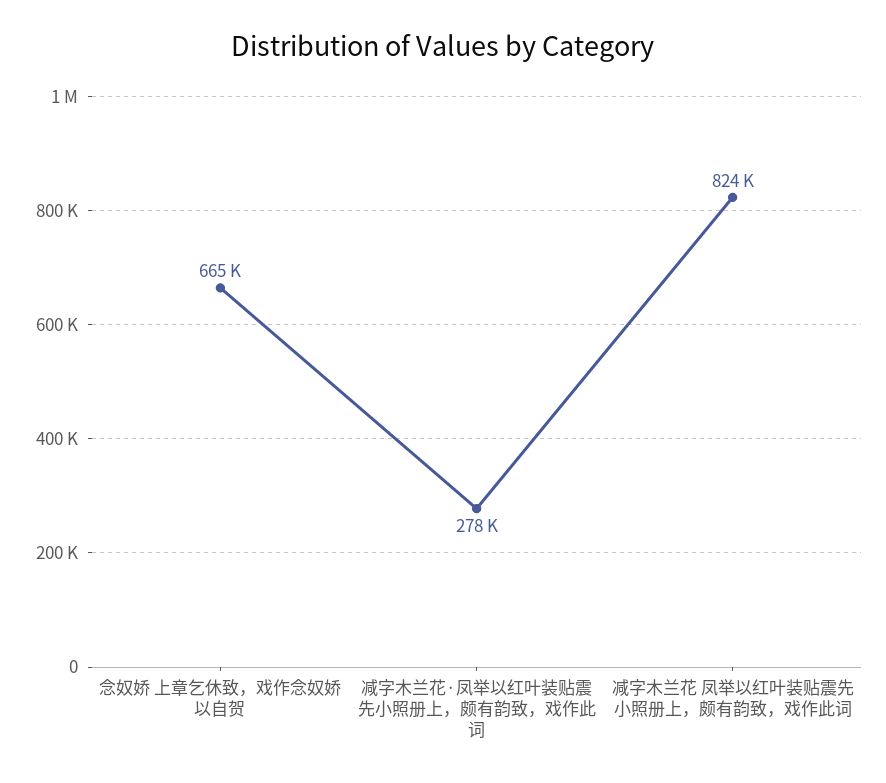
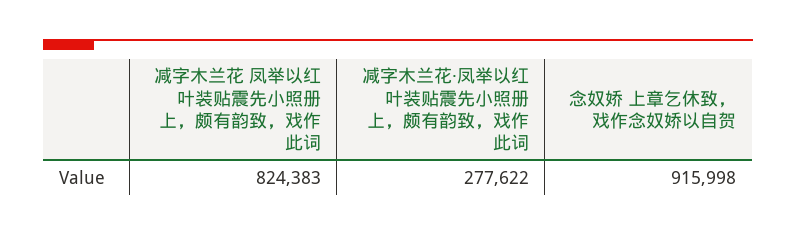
  {
-   "念奴娇 上章乞休致，戏作念奴娇以自贺": 665000,
+   "念奴娇 上章乞休致，戏作念奴娇以自贺": 915998,
    "减字木兰花·凤举以红叶装贴震先小照册上，颇有韵致，戏作此词": 277622,
    "减字木兰花 凤举以红叶装贴震先小照册上，颇有韵致，戏作此词": 824383
  }

